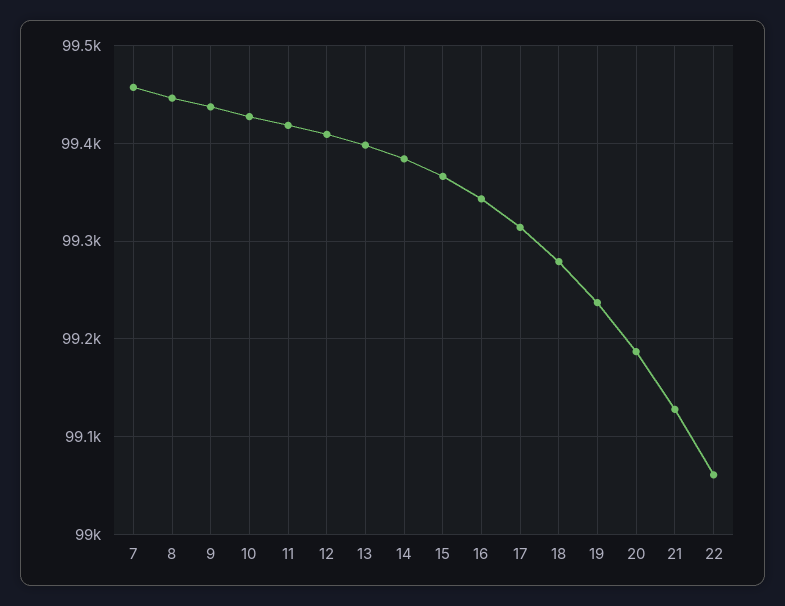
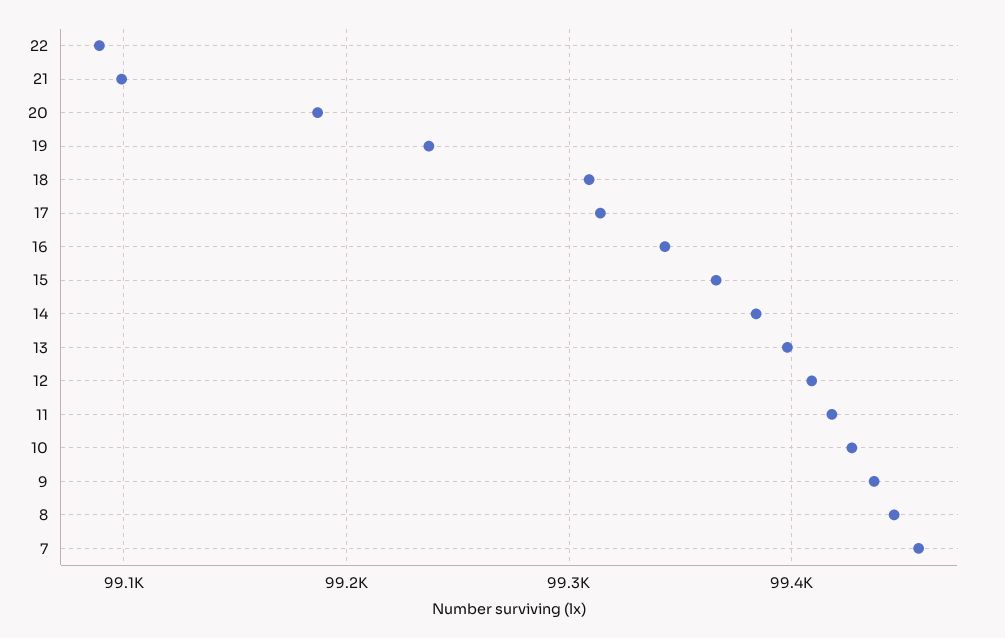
  {
    "7": 99460,
    "8": 99450,
    "9": 99440,
    "10": 99430,
    "11": 99420,
    "12": 99410,
    "13": 99400,
    "14": 99380,
    "15": 99370,
    "16": 99340,
    "17": 99310,
-   "18": 99280,
+   "18": 99310,
    "19": 99240,
    "20": 99190,
-   "21": 99130,
+   "21": 99100,
-   "22": 99060
+   "22": 99090
  }

